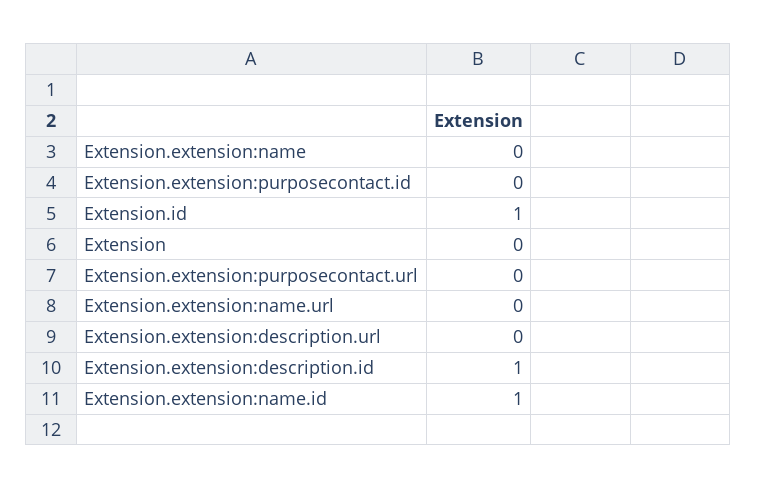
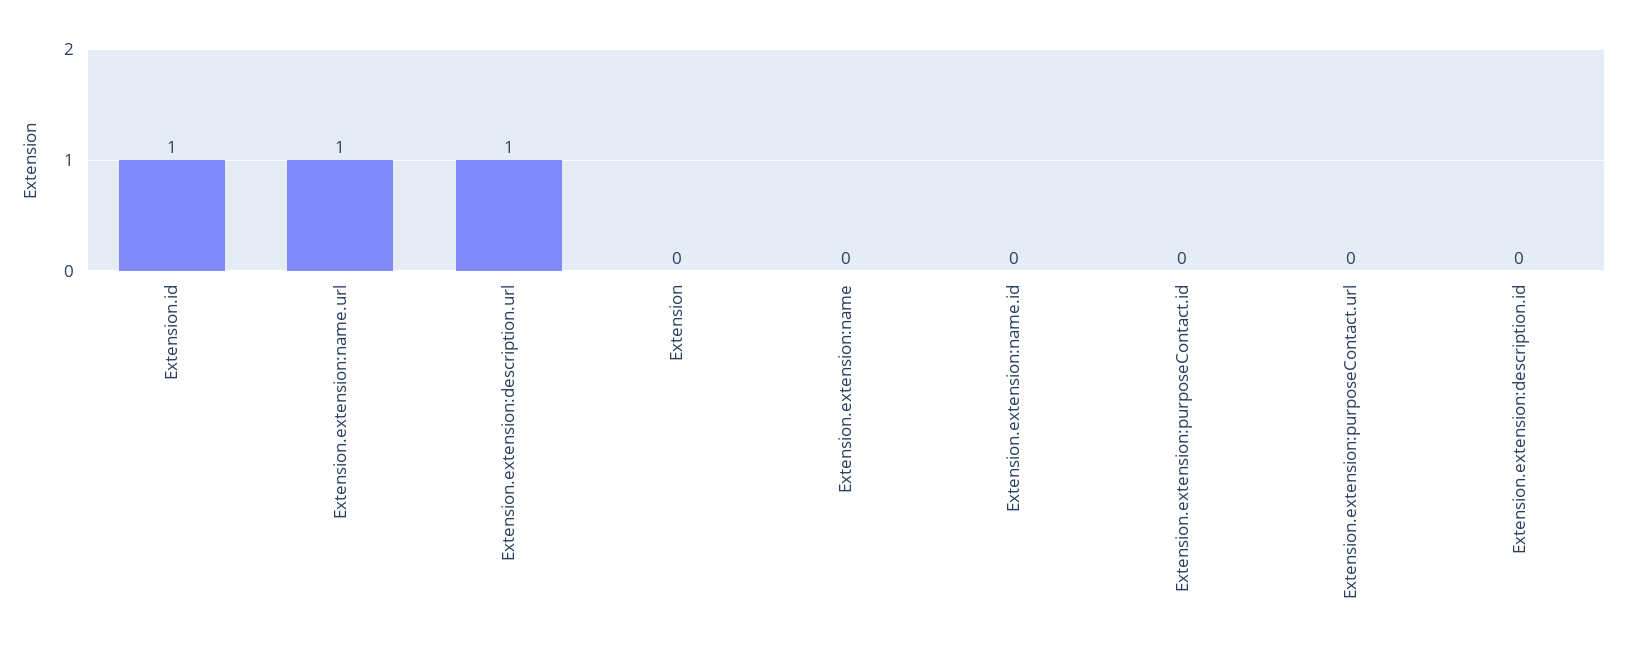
  {
    "Extension.extension:name": 0,
    "Extension.extension:purposecontact.id": 0,
    "Extension.id": 1,
    "Extension": 0,
    "Extension.extension:purposecontact.url": 0,
-   "Extension.extension:name.url": 0,
+   "Extension.extension:name.url": 1,
-   "Extension.extension:description.url": 0,
+   "Extension.extension:description.url": 1,
-   "Extension.extension:description.id": 1,
+   "Extension.extension:description.id": 0,
-   "Extension.extension:name.id": 1
+   "Extension.extension:name.id": 0
  }

